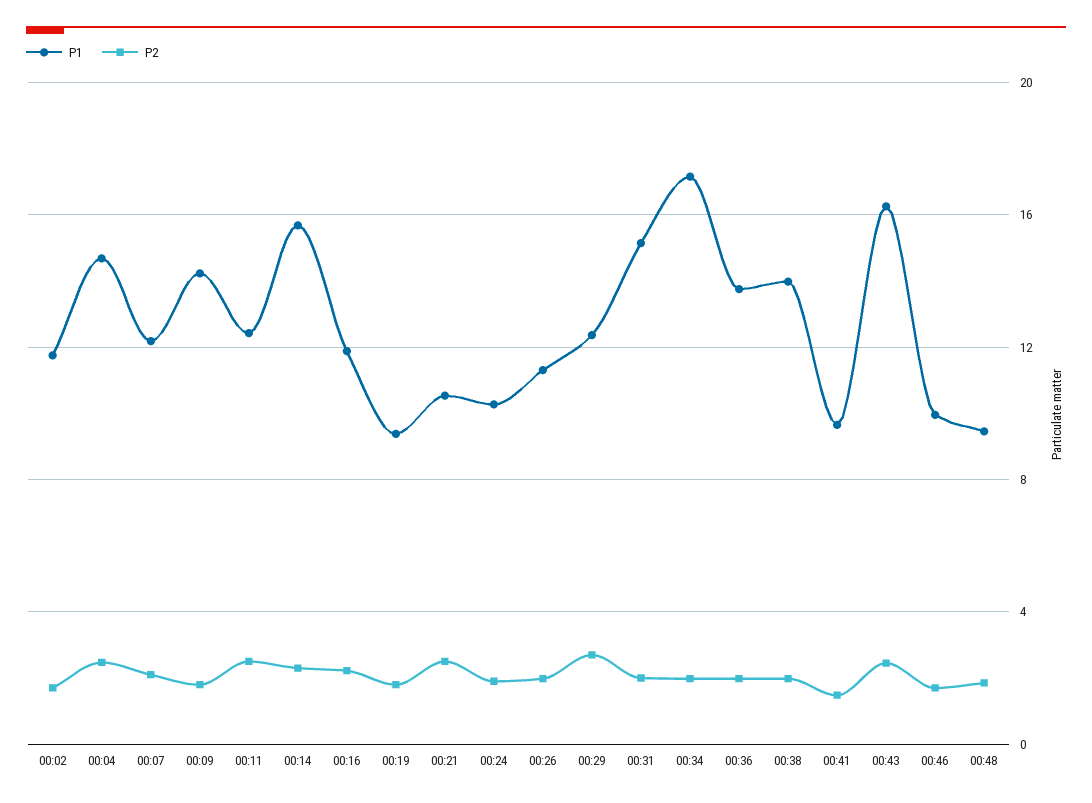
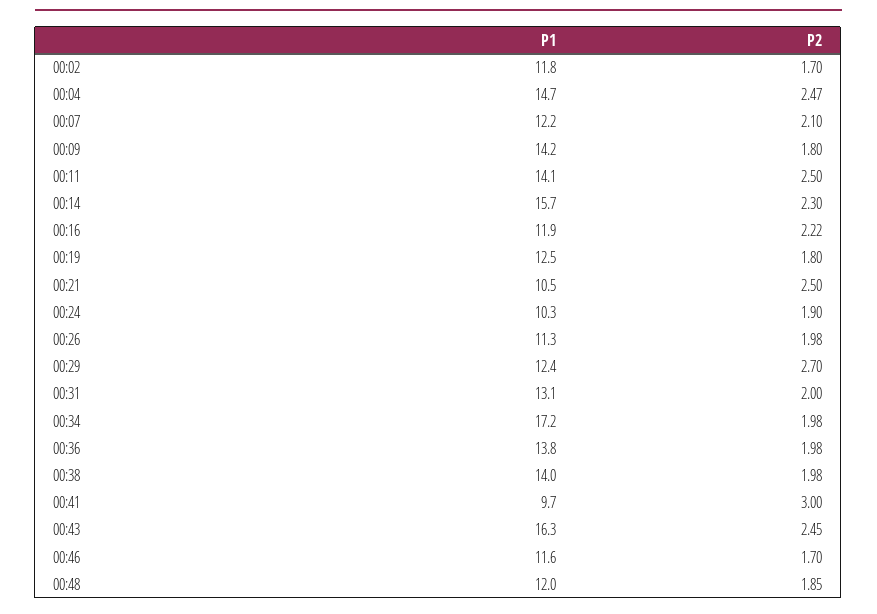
  {
    "P1": {
      "00:02": 11.8,
      "00:04": 14.7,
      "00:07": 12.2,
      "00:09": 14.2,
-     "00:11": 12.5,
+     "00:11": 14.1,
      "00:14": 15.7,
      "00:16": 11.9,
-     "00:19": 9.5,
+     "00:19": 12.5,
      "00:21": 10.5,
      "00:24": 10.3,
      "00:26": 11.3,
      "00:29": 12.4,
-     "00:31": 15,
+     "00:31": 13.1,
      "00:34": 17.2,
      "00:36": 13.8,
      "00:38": 14,
      "00:41": 9.7,
      "00:43": 16.3,
-     "00:46": 10,
+     "00:46": 11.6,
-     "00:48": 9.5
+     "00:48": 12
    },
    "P2": {
      "00:02": 1.7,
      "00:04": 2.47,
      "00:07": 2.1,
      "00:09": 1.8,
      "00:11": 2.5,
      "00:14": 2.3,
      "00:16": 2.22,
      "00:19": 1.8,
      "00:21": 2.5,
      "00:24": 1.9,
      "00:26": 1.98,
      "00:29": 2.7,
      "00:31": 2,
      "00:34": 1.98,
      "00:36": 1.98,
      "00:38": 1.98,
-     "00:41": 1.5,
+     "00:41": 3,
      "00:43": 2.45,
      "00:46": 1.7,
      "00:48": 1.85
    }
  }

